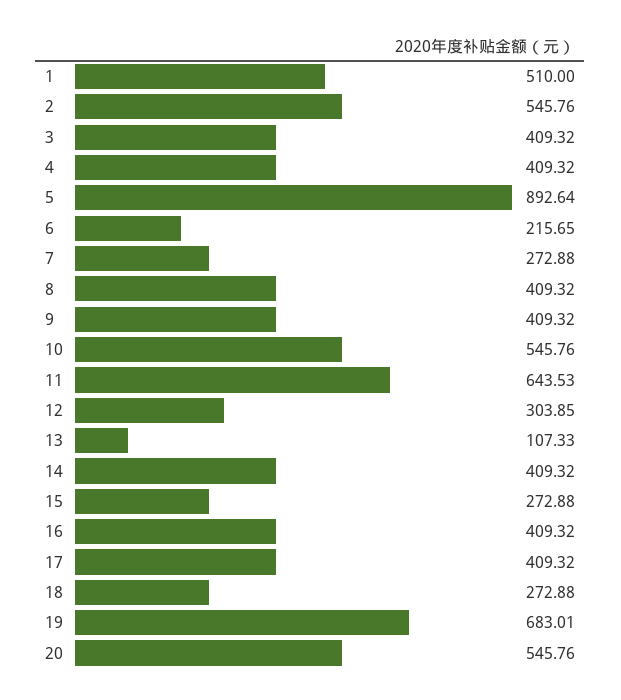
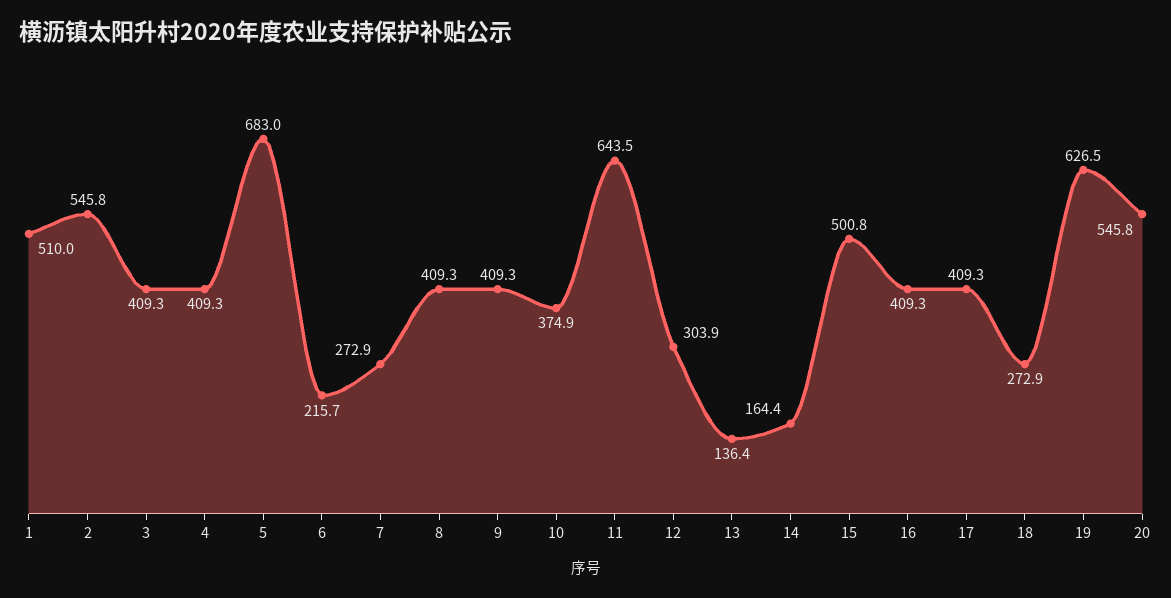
  {
    "1": 510,
    "2": 545.76,
    "3": 409.32,
    "4": 409.32,
-   "5": 892.64,
+   "5": 683,
    "6": 215.65,
    "7": 272.88,
    "8": 409.32,
    "9": 409.32,
-   "10": 545.76,
+   "10": 374.9,
    "11": 643.53,
    "12": 303.85,
-   "13": 107.33,
+   "13": 136.4,
-   "14": 409.32,
+   "14": 164.4,
-   "15": 272.88,
+   "15": 500.8,
    "16": 409.32,
    "17": 409.32,
    "18": 272.88,
-   "19": 683.01,
+   "19": 626.5,
    "20": 545.76
  }

